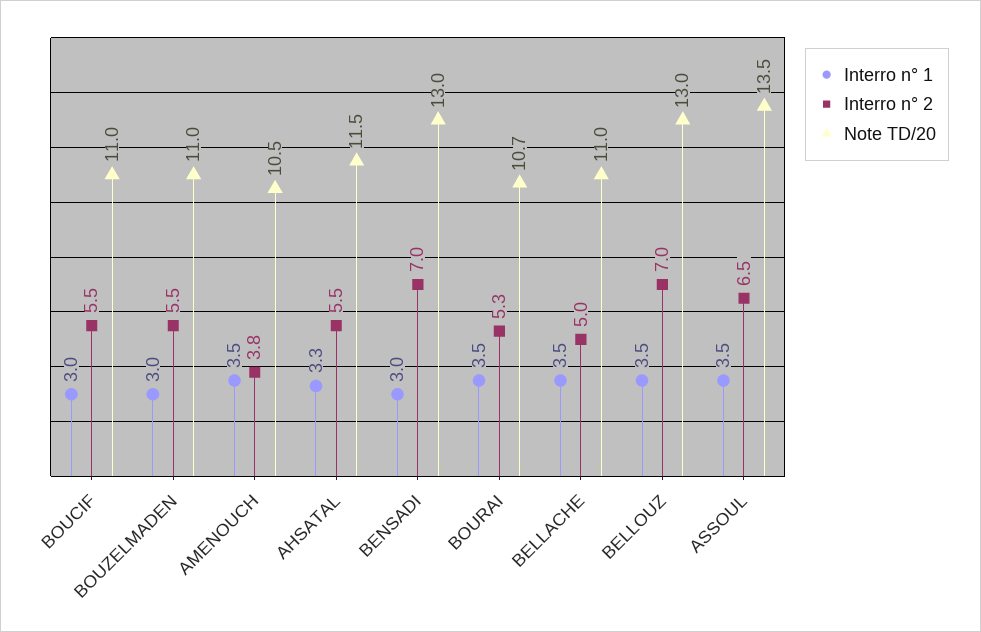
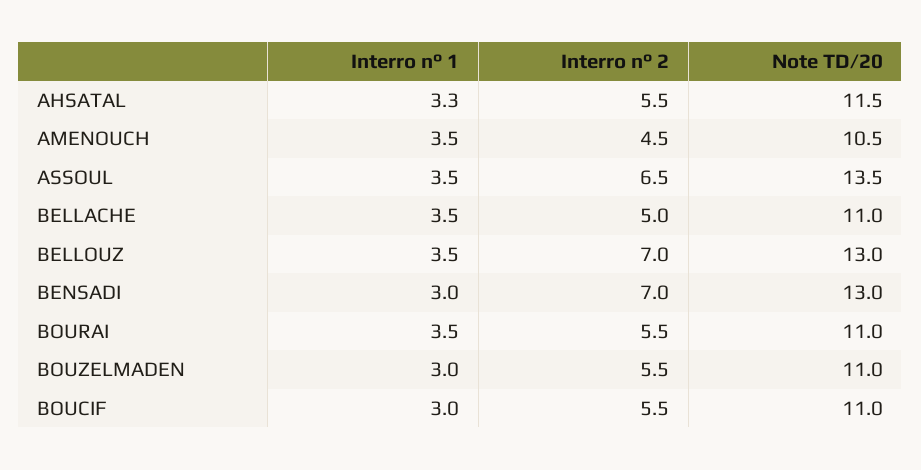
  {
    "Interro n° 1": {
      "BOUCIF": 3,
      "BOUZELMADEN": 3,
      "AMENOUCH": 3.5,
      "AHSATAL": 3.3,
      "BENSADI": 3,
      "BOURAI": 3.5,
      "BELLACHE": 3.5,
      "BELLOUZ": 3.5,
      "ASSOUL": 3.5
    },
    "Interro n° 2": {
      "BOUCIF": 5.5,
      "BOUZELMADEN": 5.5,
-     "AMENOUCH": 3.8,
+     "AMENOUCH": 4.5,
      "AHSATAL": 5.5,
      "BENSADI": 7,
-     "BOURAI": 5.3,
+     "BOURAI": 5.5,
      "BELLACHE": 5,
      "BELLOUZ": 7,
      "ASSOUL": 6.5
    },
    "Note TD/20": {
      "BOUCIF": 11,
      "BOUZELMADEN": 11,
      "AMENOUCH": 10.5,
      "AHSATAL": 11.5,
      "BENSADI": 13,
-     "BOURAI": 10.7,
+     "BOURAI": 11,
      "BELLACHE": 11,
      "BELLOUZ": 13,
      "ASSOUL": 13.5
    }
  }

